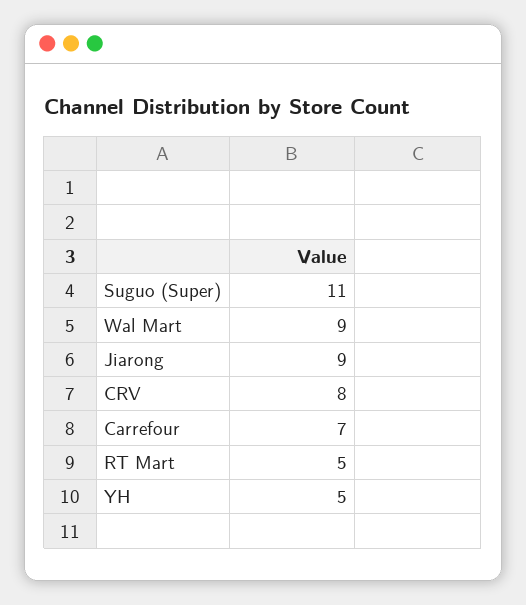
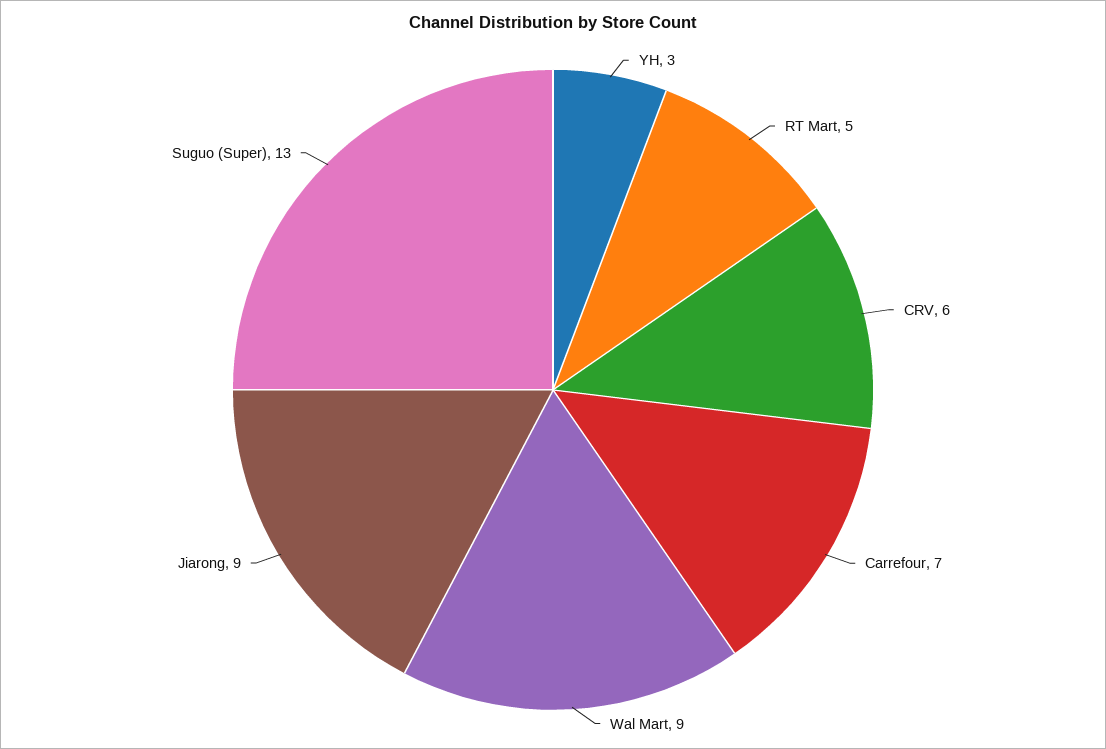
  {
-   "Suguo (Super)": 11,
+   "Suguo (Super)": 13,
    "Wal Mart": 9,
    "Jiarong": 9,
-   "CRV": 8,
+   "CRV": 6,
    "Carrefour": 7,
    "RT Mart": 5,
-   "YH": 5
+   "YH": 3
  }

